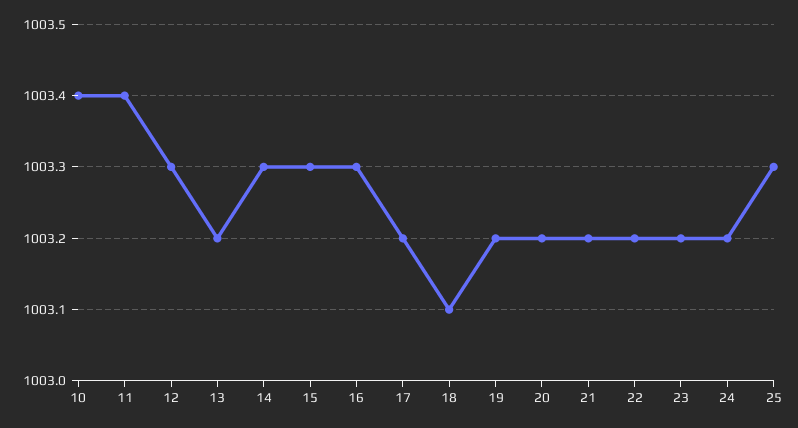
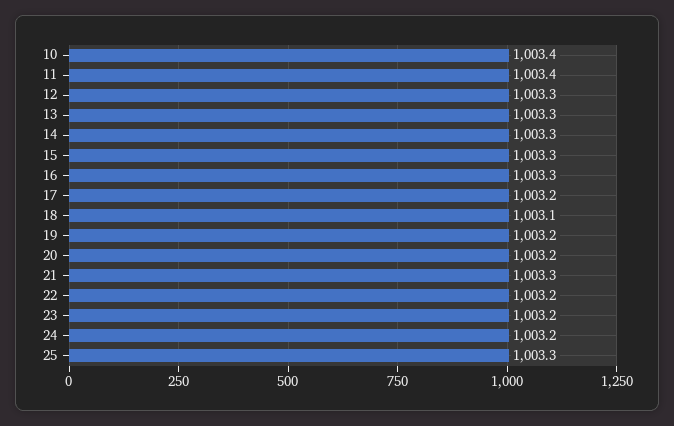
  {
    "10": 1003.4,
    "11": 1003.4,
    "12": 1003.3,
-   "13": 1003.2,
+   "13": 1003.3,
    "14": 1003.3,
    "15": 1003.3,
    "16": 1003.3,
    "17": 1003.2,
    "18": 1003.1,
    "19": 1003.2,
    "20": 1003.2,
-   "21": 1003.2,
+   "21": 1003.3,
    "22": 1003.2,
    "23": 1003.2,
    "24": 1003.2,
    "25": 1003.3
  }

